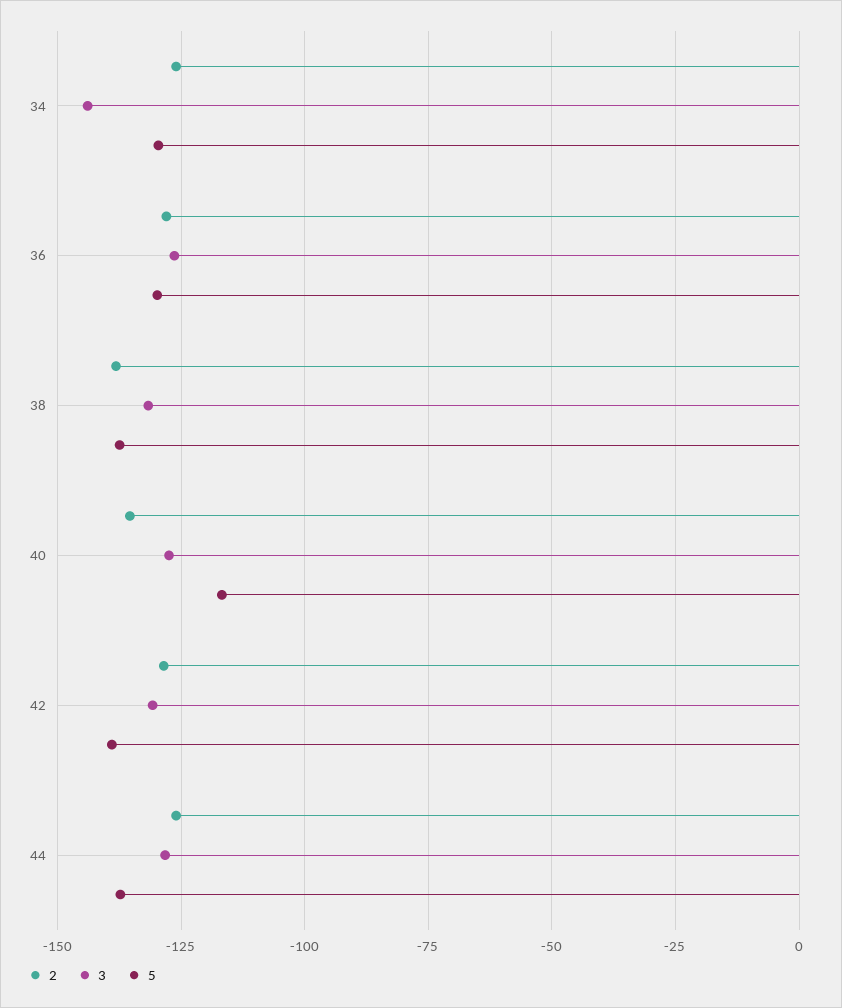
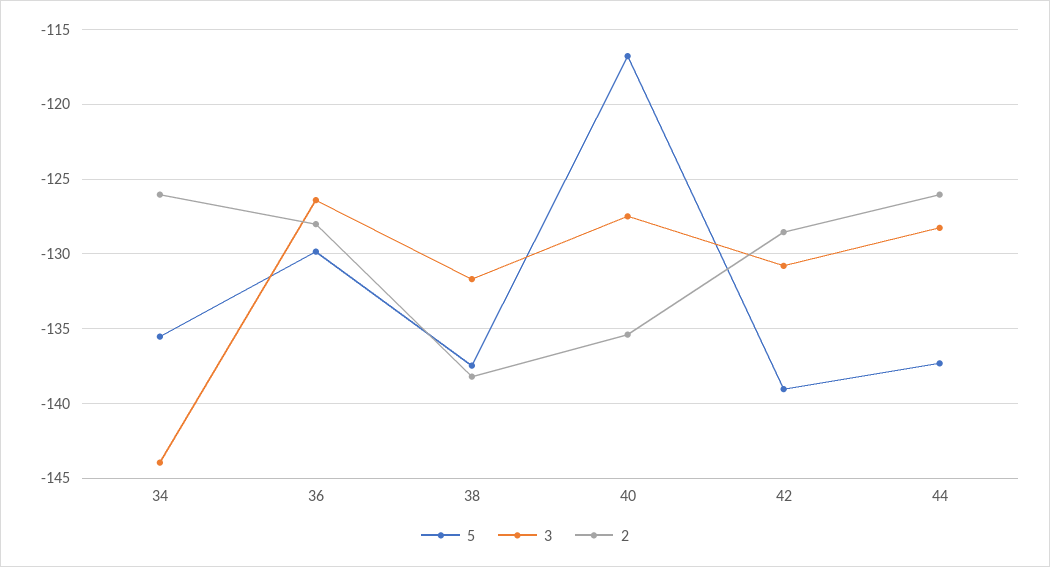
  {
    "2": {
      "34": -126,
      "36": -128,
      "38": -138,
      "40": -135.5,
      "42": -128.5,
      "44": -126
    },
    "3": {
      "34": -144,
      "36": -126.5,
      "38": -131.5,
      "40": -127.5,
      "42": -131,
      "44": -128.5
    },
    "5": {
-     "34": -130,
+     "34": -135.5,
      "36": -130,
      "38": -137.5,
      "40": -117,
      "42": -139,
      "44": -137.5
    }
  }

